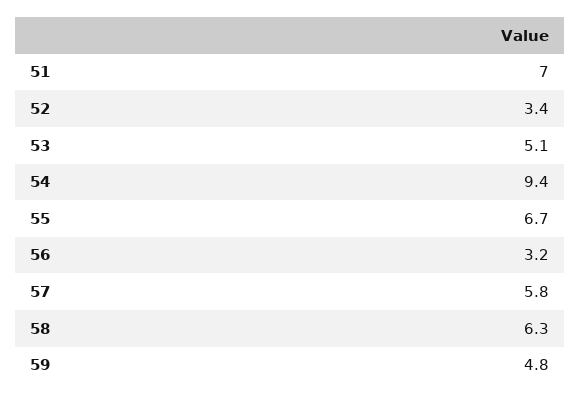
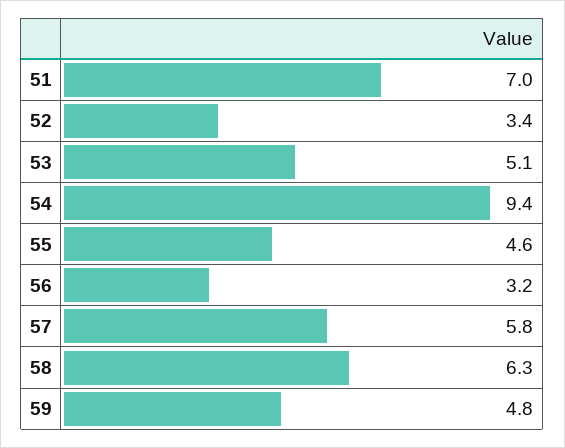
  {
    "51": 7,
    "52": 3.4,
    "53": 5.1,
    "54": 9.4,
-   "55": 6.7,
+   "55": 4.6,
    "56": 3.2,
    "57": 5.8,
    "58": 6.3,
    "59": 4.8
  }

